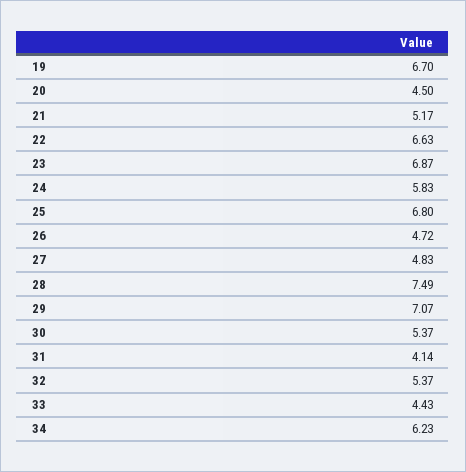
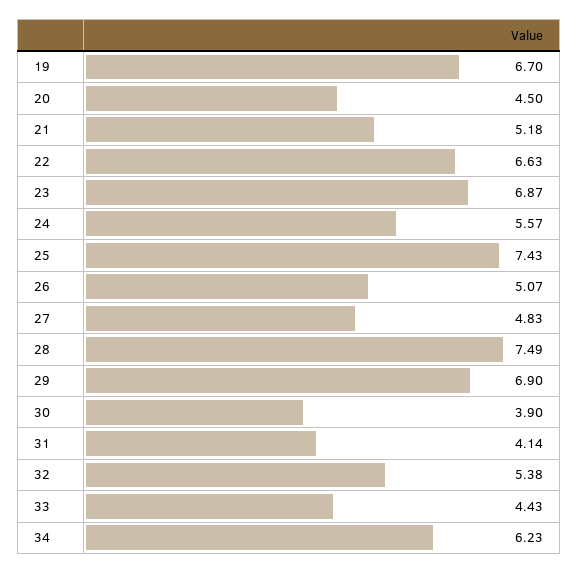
  {
    "19": 6.7,
    "20": 4.5,
-   "21": 5.17,
+   "21": 5.18,
    "22": 6.63,
    "23": 6.87,
-   "24": 5.83,
+   "24": 5.57,
-   "25": 6.8,
+   "25": 7.43,
-   "26": 4.72,
+   "26": 5.07,
    "27": 4.83,
    "28": 7.49,
-   "29": 7.07,
+   "29": 6.9,
-   "30": 5.37,
+   "30": 3.9,
    "31": 4.14,
-   "32": 5.37,
+   "32": 5.38,
    "33": 4.43,
    "34": 6.23
  }

